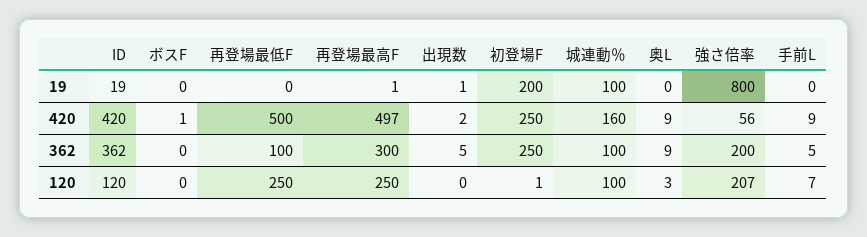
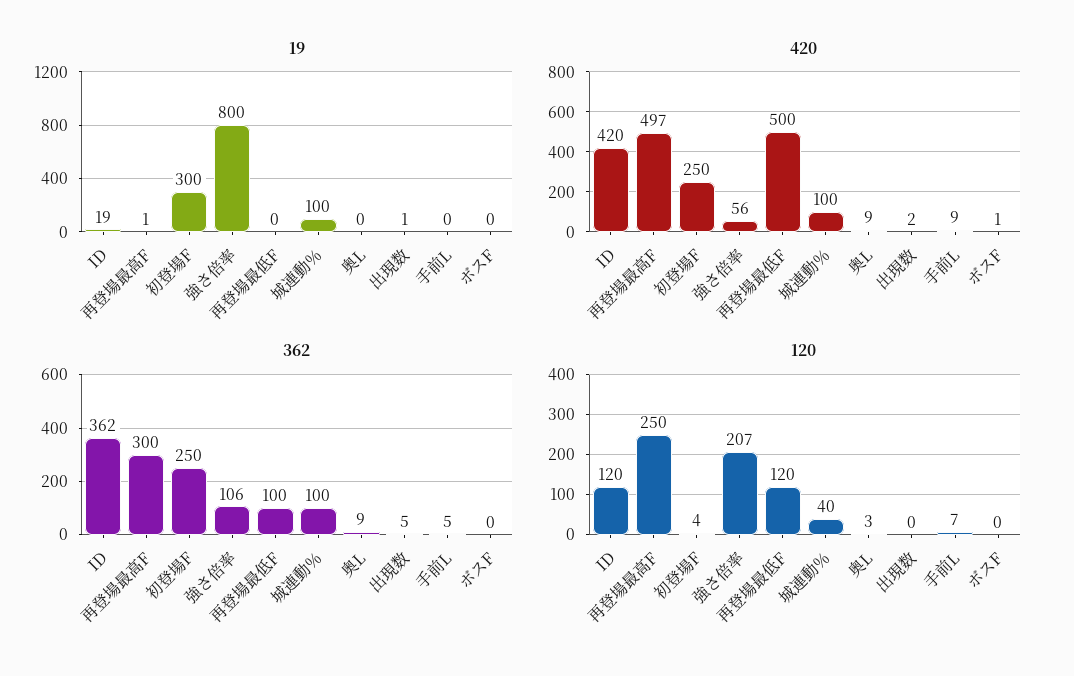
  {
    "19": {
      "ID": 19,
      "ボスF": 0,
      "再登場最低F": 0,
      "再登場最高F": 1,
      "出現数": 1,
-     "初登場F": 200,
+     "初登場F": 300,
      "城連動％": 100,
      "奥L": 0,
      "強さ倍率": 800,
      "手前L": 0
    },
    "420": {
      "ID": 420,
      "ボスF": 1,
      "再登場最低F": 500,
      "再登場最高F": 497,
      "出現数": 2,
      "初登場F": 250,
-     "城連動％": 160,
+     "城連動％": 100,
      "奥L": 9,
      "強さ倍率": 56,
      "手前L": 9
    },
    "362": {
      "ID": 362,
      "ボスF": 0,
      "再登場最低F": 100,
      "再登場最高F": 300,
      "出現数": 5,
      "初登場F": 250,
      "城連動％": 100,
      "奥L": 9,
-     "強さ倍率": 200,
+     "強さ倍率": 106,
      "手前L": 5
    },
    "120": {
      "ID": 120,
      "ボスF": 0,
-     "再登場最低F": 250,
+     "再登場最低F": 120,
      "再登場最高F": 250,
      "出現数": 0,
-     "初登場F": 1,
+     "初登場F": 4,
-     "城連動％": 100,
+     "城連動％": 40,
      "奥L": 3,
      "強さ倍率": 207,
      "手前L": 7
    }
  }

